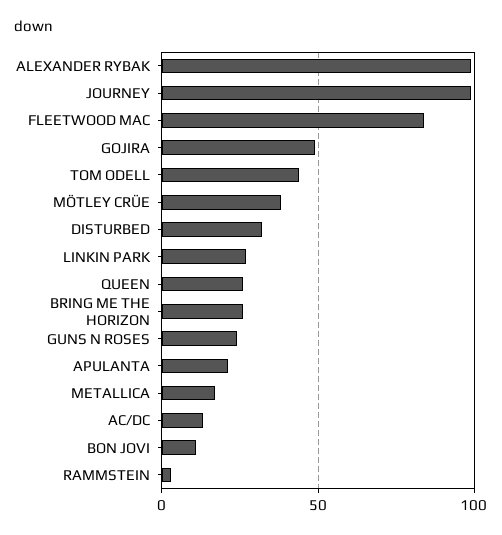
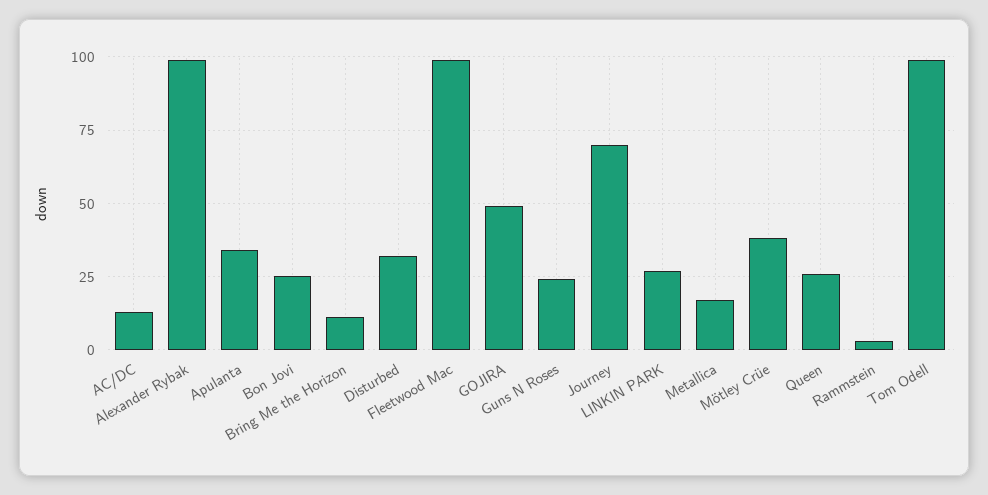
  {
    "ALEXANDER RYBAK": 100,
-   "JOURNEY": 100,
+   "JOURNEY": 70,
-   "FLEETWOOD MAC": 85,
+   "FLEETWOOD MAC": 100,
    "GOJIRA": 50,
-   "TOM ODELL": 45,
+   "TOM ODELL": 100,
    "MÖTLEY CRÜE": 40,
    "DISTURBED": 30,
    "LINKIN PARK": 25,
    "QUEEN": 25,
-   "BRING ME THE HORIZON": 25,
+   "BRING ME THE HORIZON": 10,
    "GUNS N ROSES": 25,
-   "APULANTA": 20,
+   "APULANTA": 35,
    "METALLICA": 15,
    "AC/DC": 15,
-   "BON JOVI": 10,
+   "BON JOVI": 25,
    "RAMMSTEIN": 5
  }

